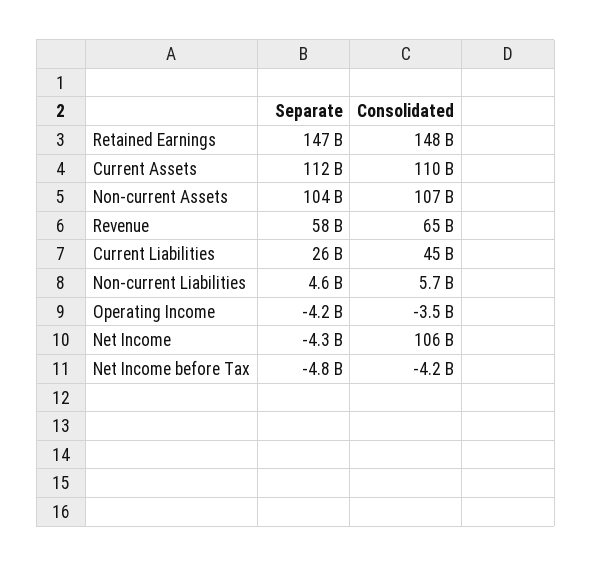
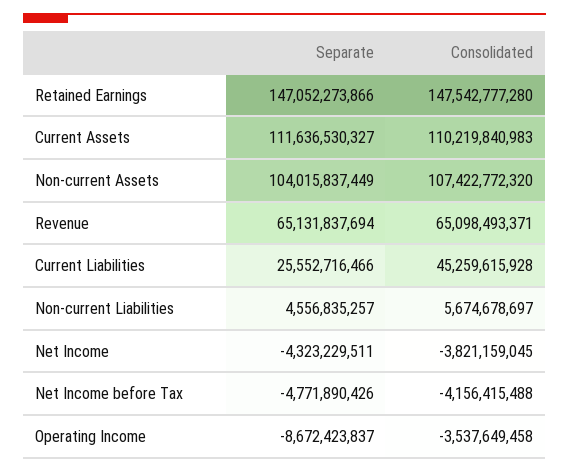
  {
    "Separate": {
      "Retained Earnings": 147052273866,
      "Current Assets": 111636530327,
      "Non-current Assets": 104015837449,
-     "Revenue": 58000000000,
+     "Revenue": 65131837694,
      "Current Liabilities": 25552716466,
      "Non-current Liabilities": 4556835257,
-     "Operating Income": -4200000000,
+     "Operating Income": -8672423837,
      "Net Income": -4323229511,
      "Net Income before Tax": -4771890426
    },
    "Consolidated": {
      "Retained Earnings": 147542777280,
      "Current Assets": 110219840983,
      "Non-current Assets": 107422772320,
      "Revenue": 65098493371,
      "Current Liabilities": 45259615928,
      "Non-current Liabilities": 5674678697,
      "Operating Income": -3537649458,
-     "Net Income": 106000000000,
+     "Net Income": -3821159045,
      "Net Income before Tax": -4156415488
    }
  }

